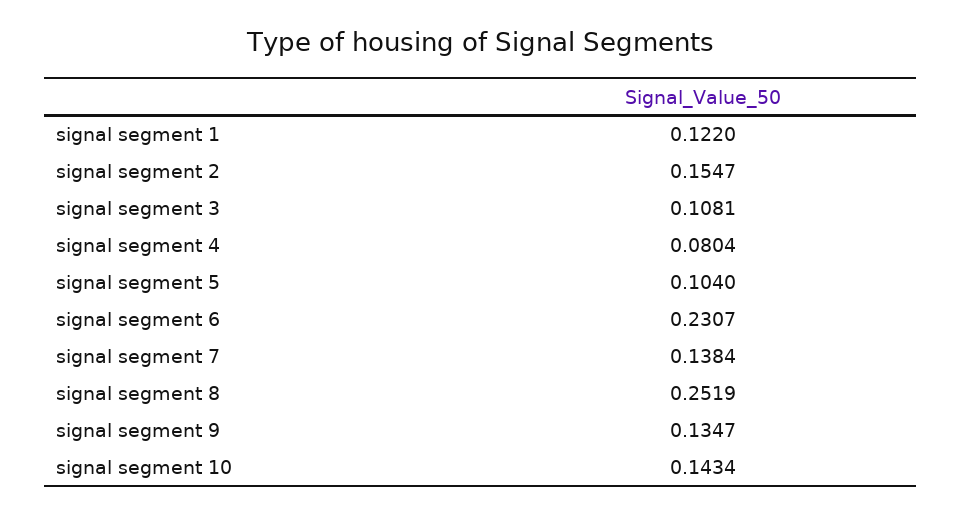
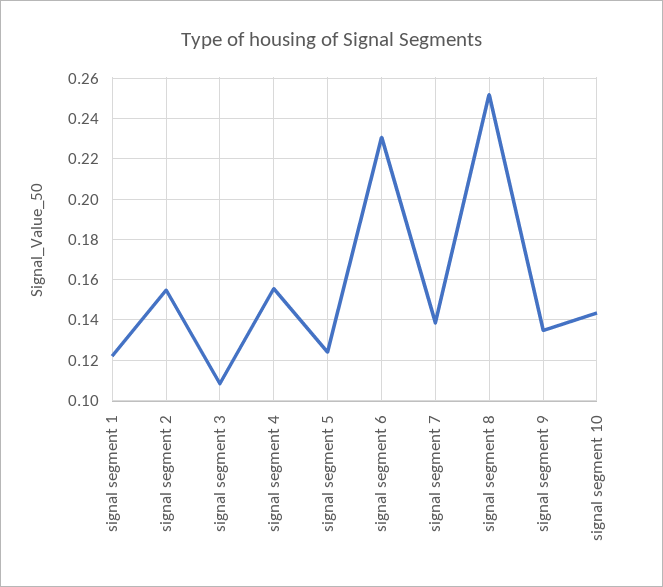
  {
    "signal segment 1": 0.122,
    "signal segment 2": 0.1547,
    "signal segment 3": 0.1081,
-   "signal segment 4": 0.0804,
+   "signal segment 4": 0.155,
-   "signal segment 5": 0.104,
+   "signal segment 5": 0.125,
    "signal segment 6": 0.2307,
    "signal segment 7": 0.1384,
    "signal segment 8": 0.2519,
    "signal segment 9": 0.1347,
    "signal segment 10": 0.1434
  }

